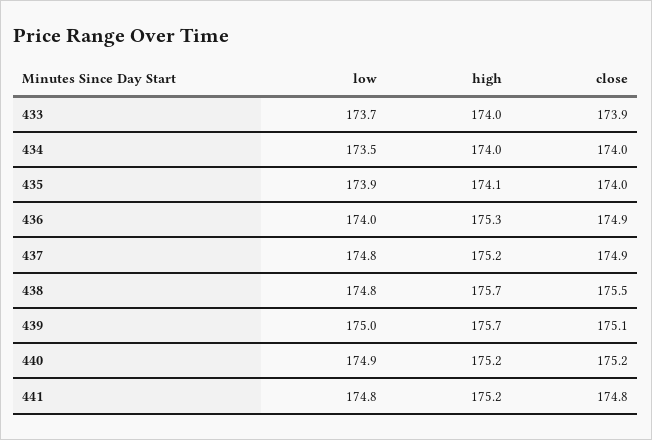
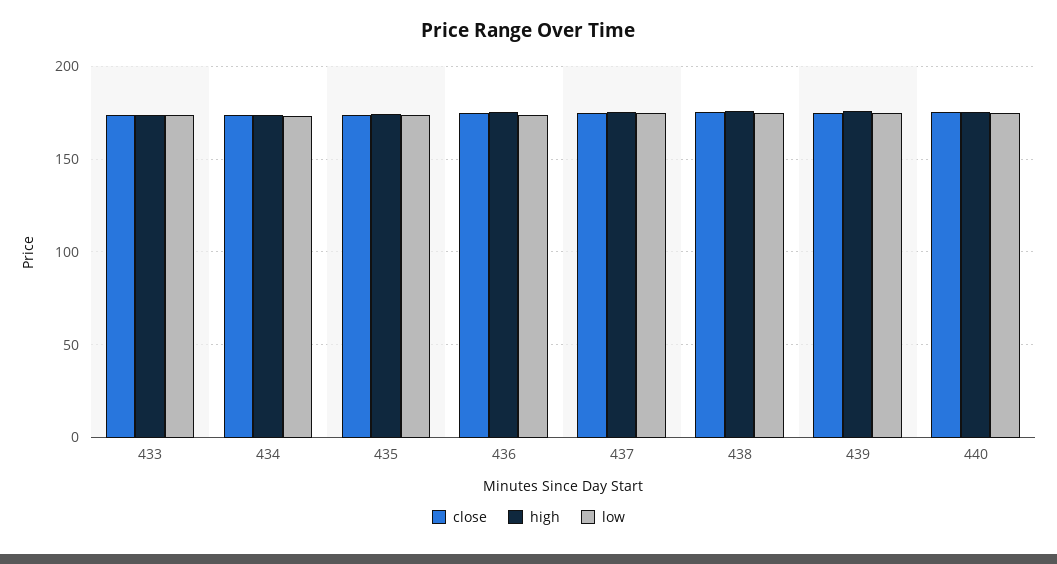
  {
    "low": {
      "433": 173.7,
      "434": 173.5,
      "435": 173.9,
      "436": 174,
      "437": 174.8,
      "438": 174.8,
      "439": 175,
-     "440": 174.9,
+     "440": 174.9
-     "441": 174.8
    },
    "high": {
      "433": 174,
      "434": 174,
      "435": 174.1,
      "436": 175.3,
      "437": 175.2,
      "438": 175.7,
      "439": 175.7,
-     "440": 175.2,
+     "440": 175.2
-     "441": 175.2
    },
    "close": {
      "433": 173.9,
      "434": 174,
      "435": 174,
      "436": 174.9,
      "437": 174.9,
      "438": 175.5,
      "439": 175.1,
-     "440": 175.2,
+     "440": 175.2
-     "441": 174.8
    }
  }

